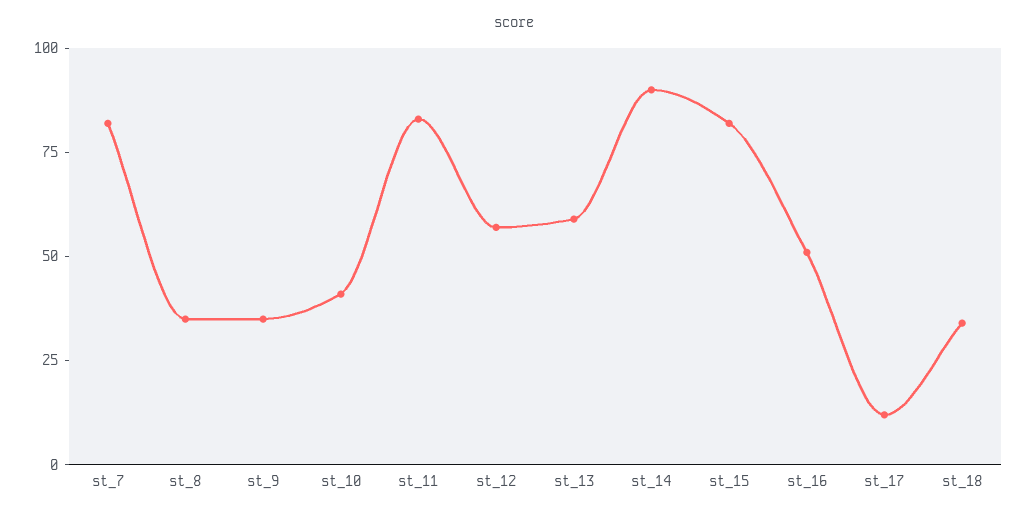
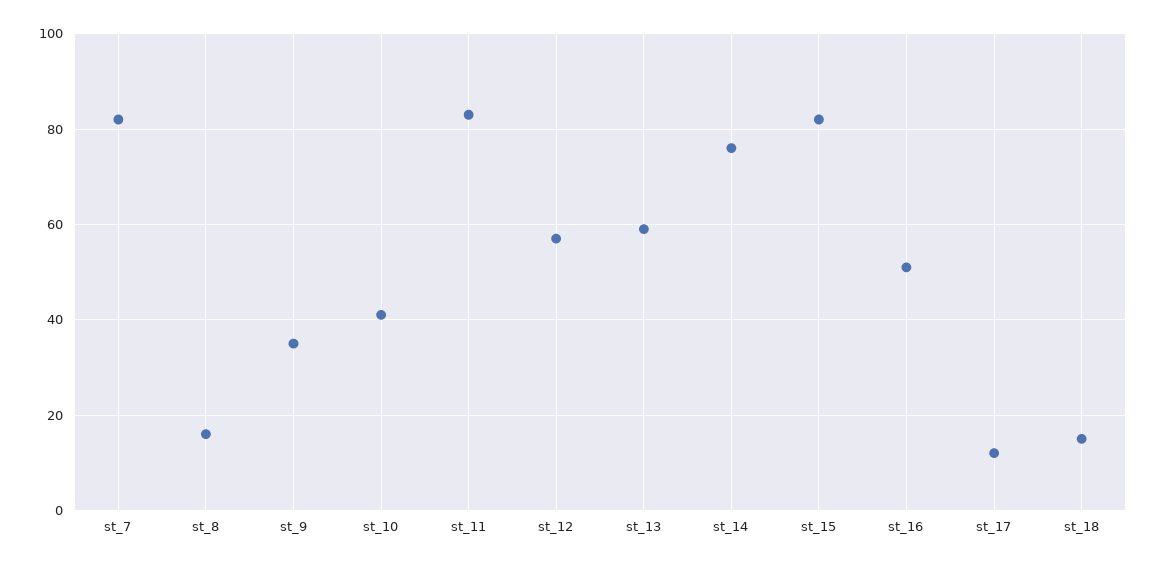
  {
    "st_7": 80,
-   "st_8": 35,
+   "st_8": 15,
    "st_9": 35,
    "st_10": 40,
    "st_11": 85,
    "st_12": 55,
    "st_13": 60,
-   "st_14": 90,
+   "st_14": 75,
    "st_15": 80,
    "st_16": 50,
    "st_17": 10,
-   "st_18": 35
+   "st_18": 15
  }

